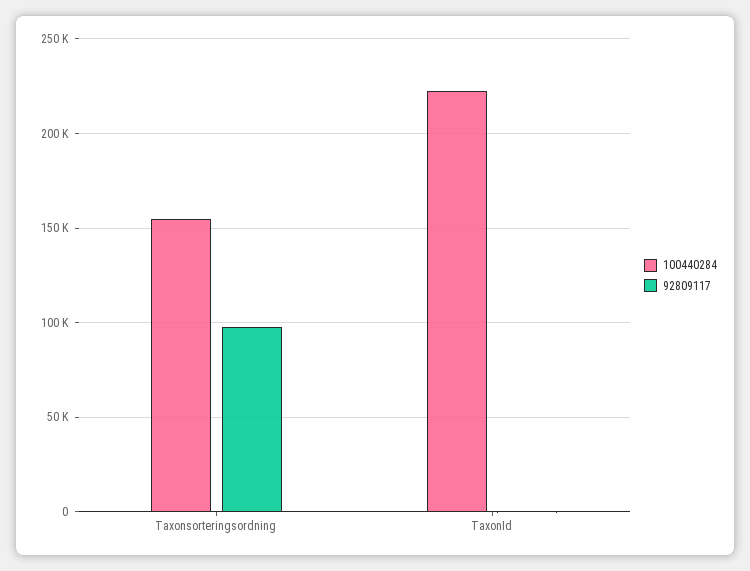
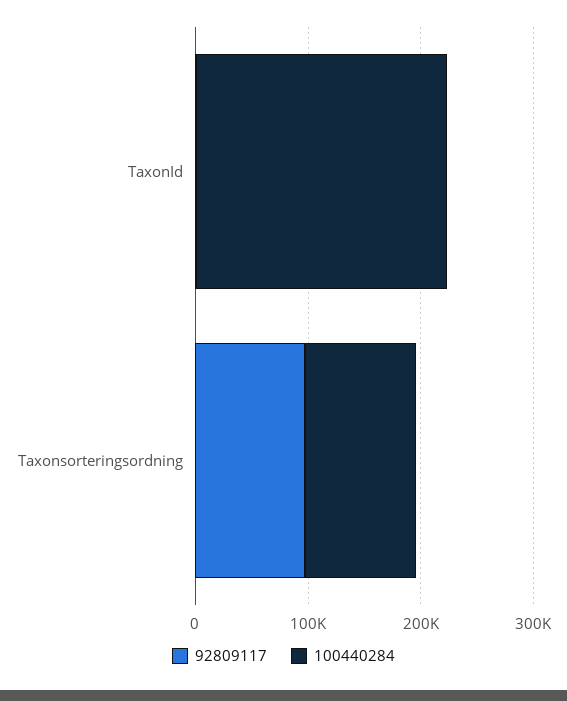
  {
    "100440284": {
-     "Taxonsorteringsordning": 155000,
+     "Taxonsorteringsordning": 100000,
      "TaxonId": 220000
    },
    "92809117": {
      "Taxonsorteringsordning": 100000,
      "TaxonId": 0
    }
  }

